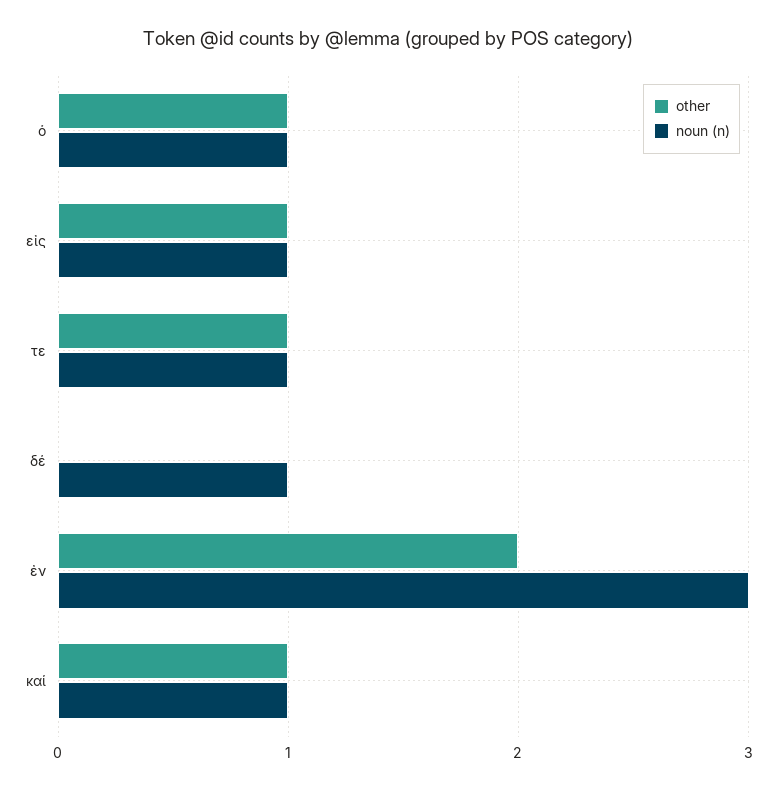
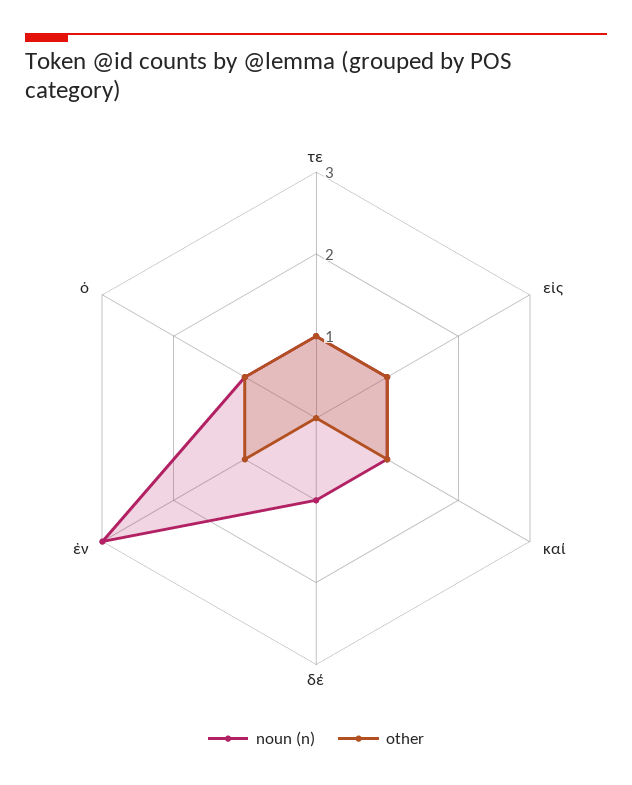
  {
    "other": {
      "ὁ": 1,
      "εἰς": 1,
      "τε": 1,
      "δέ": 0,
-     "ἐν": 2,
+     "ἐν": 1,
      "καί": 1
    },
    "noun (n)": {
      "ὁ": 1,
      "εἰς": 1,
      "τε": 1,
      "δέ": 1,
      "ἐν": 3,
      "καί": 1
    }
  }

